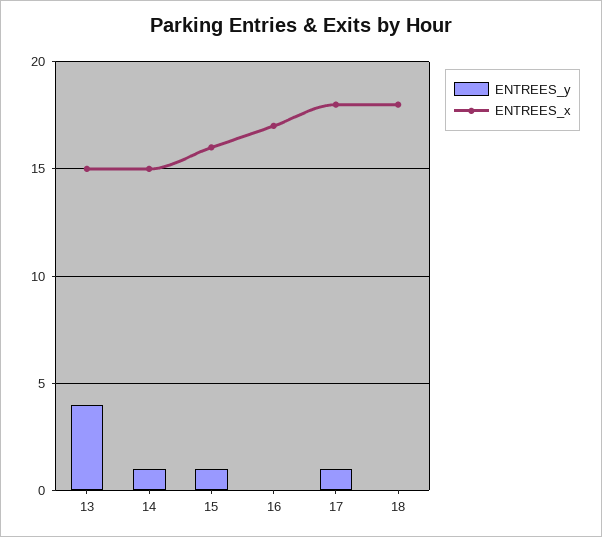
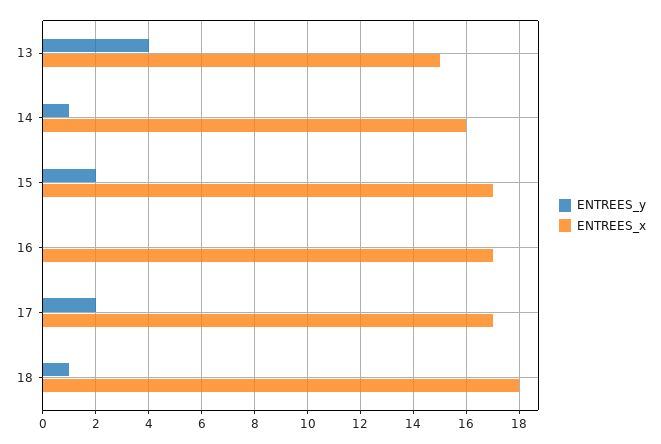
  {
    "ENTREES_y": {
      "13": 4,
      "14": 1,
-     "15": 1,
+     "15": 2,
      "16": 0,
-     "17": 1,
+     "17": 2,
-     "18": 0
+     "18": 1
    },
    "ENTREES_x": {
      "13": 15,
-     "14": 15,
+     "14": 16,
-     "15": 16,
+     "15": 17,
      "16": 17,
-     "17": 18,
+     "17": 17,
      "18": 18
    }
  }

